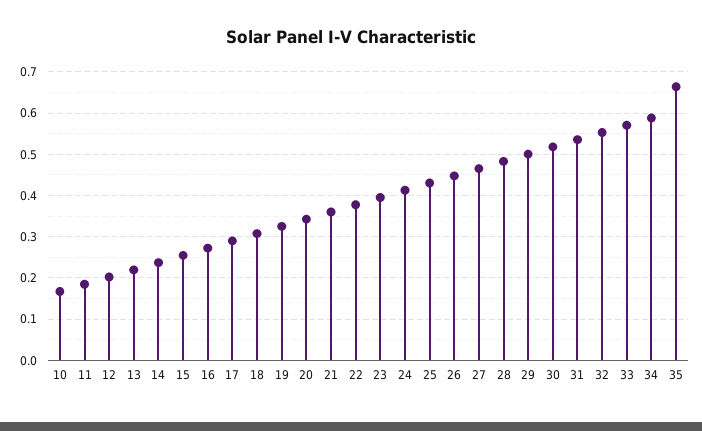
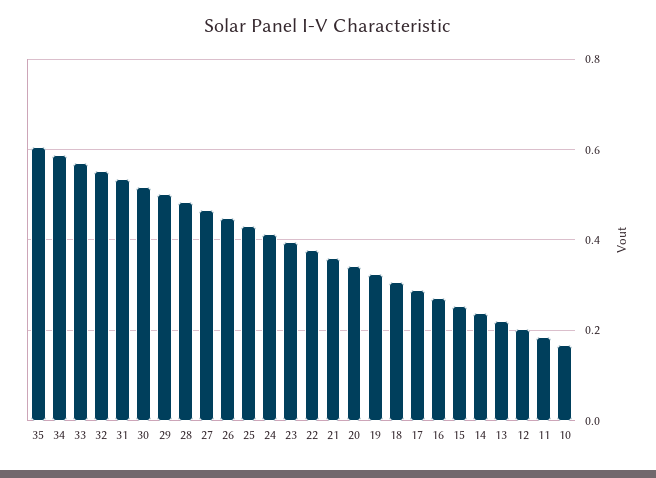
  {
    "10": 0.16,
    "11": 0.18,
    "12": 0.2,
    "13": 0.22,
    "14": 0.24,
    "15": 0.26,
    "16": 0.28,
    "17": 0.28,
    "18": 0.3,
    "19": 0.32,
    "20": 0.34,
    "21": 0.36,
    "22": 0.38,
    "23": 0.4,
    "24": 0.42,
    "25": 0.44,
    "26": 0.44,
    "27": 0.46,
    "28": 0.48,
    "29": 0.5,
    "30": 0.52,
    "31": 0.54,
    "32": 0.56,
    "33": 0.58,
    "34": 0.58,
-   "35": 0.66
+   "35": 0.6
  }

